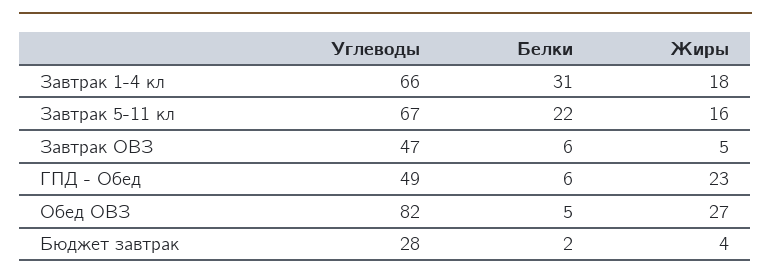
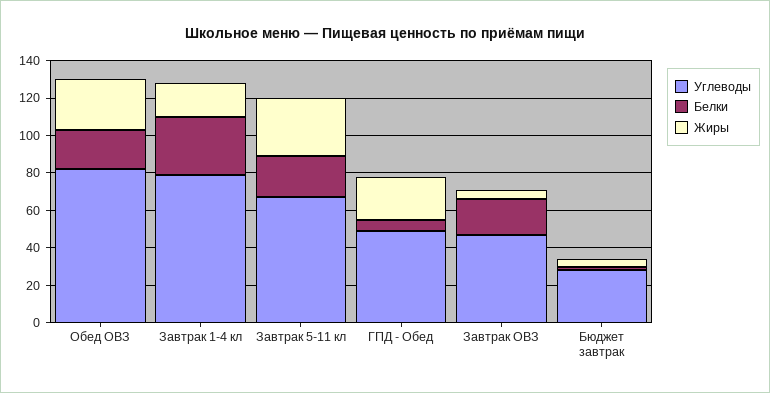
  {
    "Углеводы": {
-     "Завтрак 1-4 кл": 66,
+     "Завтрак 1-4 кл": 80,
      "Завтрак 5-11 кл": 67,
      "Завтрак ОВЗ": 47,
      "ГПД - Обед": 49,
      "Обед ОВЗ": 82,
      "Бюджет завтрак": 28
    },
    "Белки": {
      "Завтрак 1-4 кл": 31,
      "Завтрак 5-11 кл": 22,
-     "Завтрак ОВЗ": 6,
+     "Завтрак ОВЗ": 20,
      "ГПД - Обед": 6,
-     "Обед ОВЗ": 5,
+     "Обед ОВЗ": 20,
      "Бюджет завтрак": 2
    },
    "Жиры": {
      "Завтрак 1-4 кл": 18,
-     "Завтрак 5-11 кл": 16,
+     "Завтрак 5-11 кл": 30,
      "Завтрак ОВЗ": 5,
      "ГПД - Обед": 23,
      "Обед ОВЗ": 27,
      "Бюджет завтрак": 4
    }
  }

